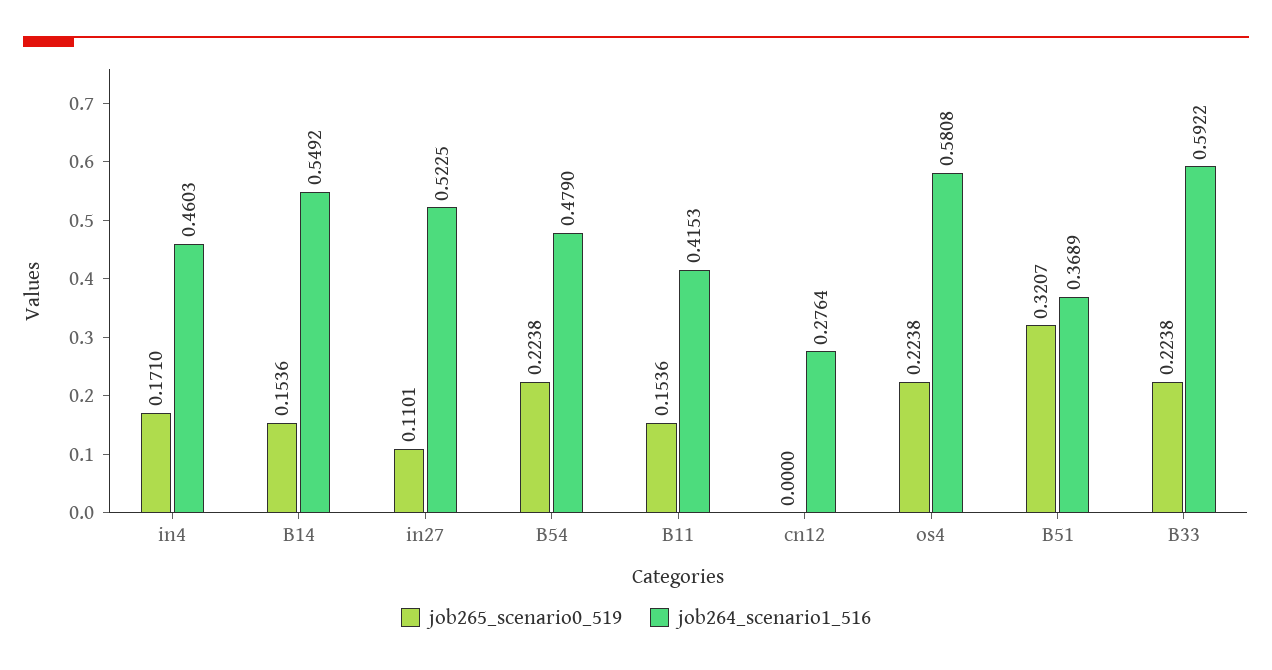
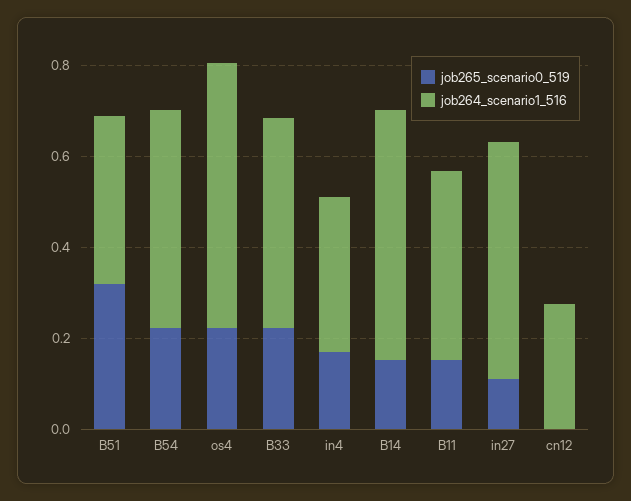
  {
    "job265_scenario0_519": {
      "in4": 0.171,
      "B14": 0.1536,
      "in27": 0.1101,
      "B54": 0.2238,
      "B11": 0.1536,
      "cn12": 0,
      "os4": 0.2238,
      "B51": 0.3207,
      "B33": 0.2238
    },
    "job264_scenario1_516": {
-     "in4": 0.4603,
+     "in4": 0.35,
      "B14": 0.5492,
      "in27": 0.5225,
      "B54": 0.479,
      "B11": 0.4153,
      "cn12": 0.2764,
      "os4": 0.5808,
      "B51": 0.3689,
-     "B33": 0.5922
+     "B33": 0.45
    }
  }

